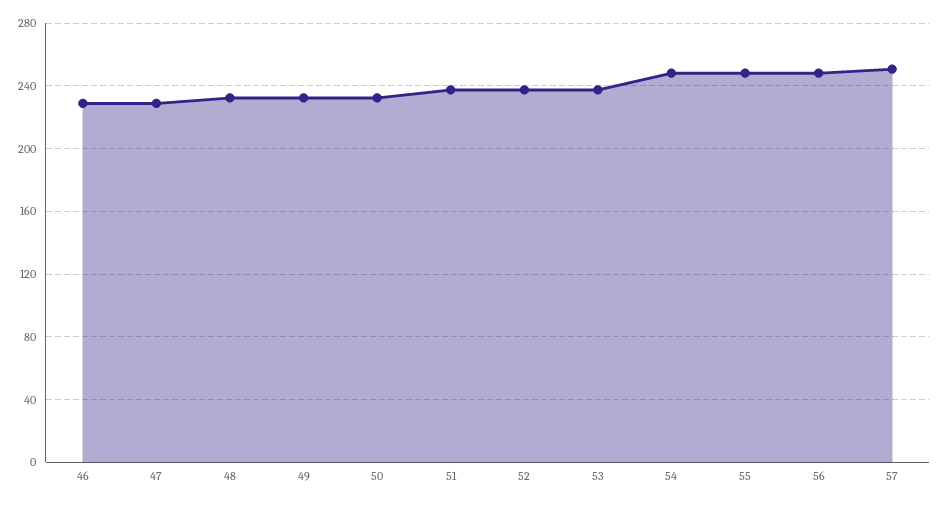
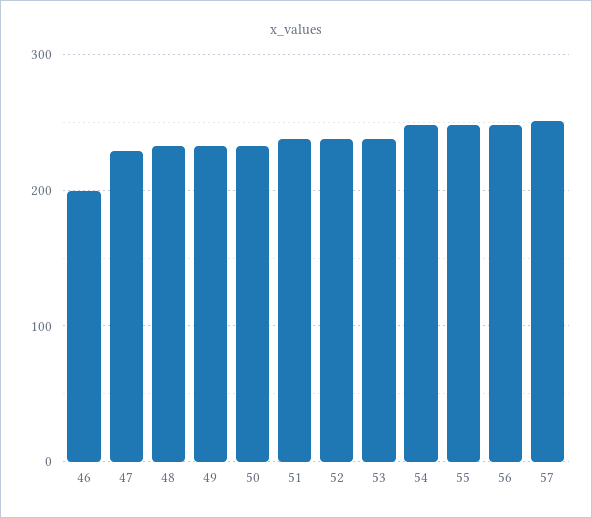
  {
-   "46": 230,
+   "46": 200,
    "47": 230,
    "48": 230,
    "49": 230,
    "50": 230,
    "51": 235,
    "52": 235,
    "53": 235,
    "54": 250,
    "55": 250,
    "56": 250,
    "57": 250
  }

